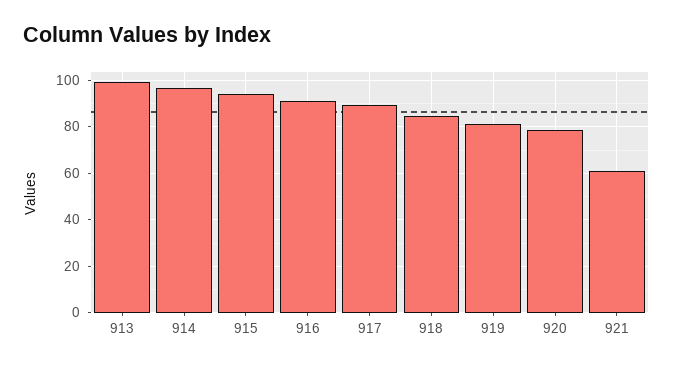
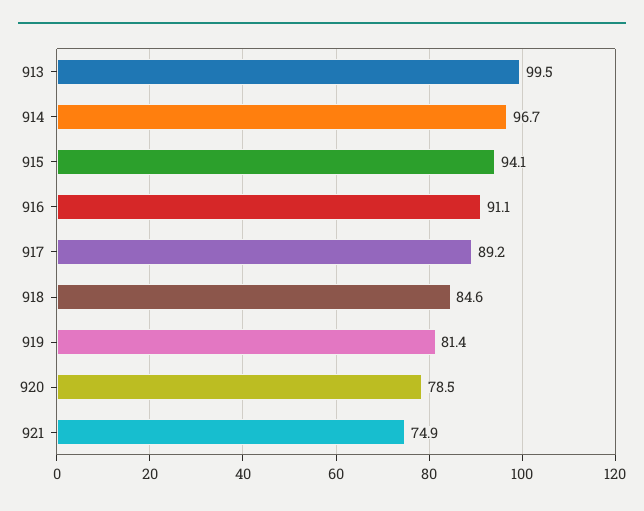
  {
    "913": 99.5,
    "914": 96.7,
    "915": 94.1,
    "916": 91.1,
    "917": 89.2,
    "918": 84.6,
    "919": 81.4,
    "920": 78.5,
-   "921": 60
+   "921": 74.9
  }

